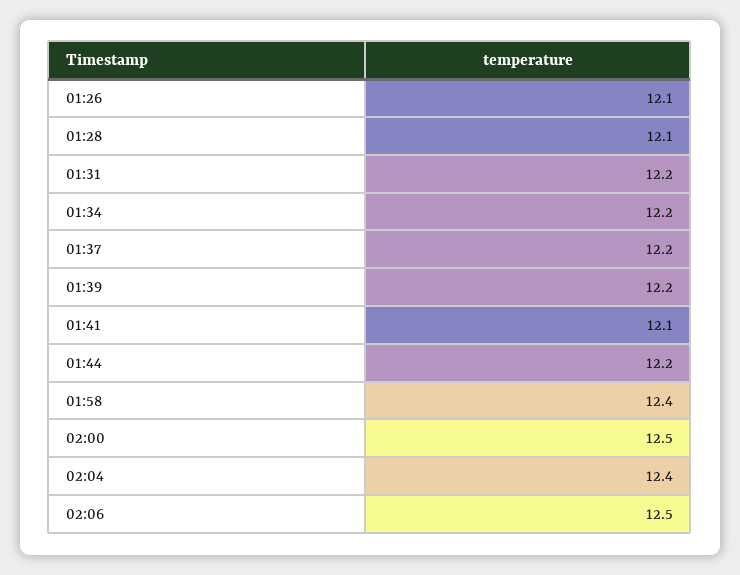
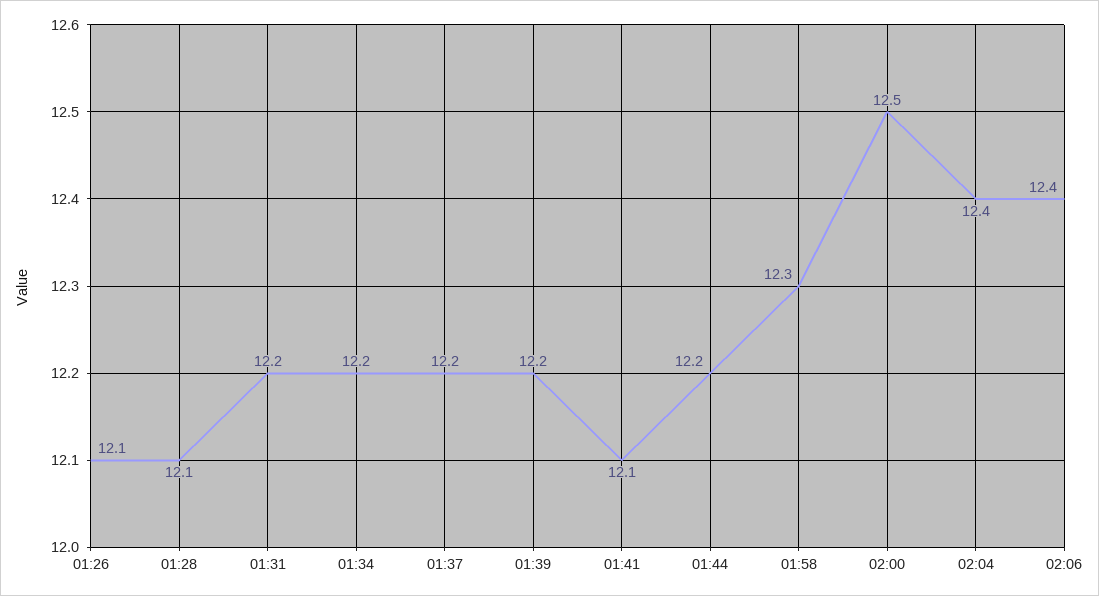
  {
    "01:26": 12.1,
    "01:28": 12.1,
    "01:31": 12.2,
    "01:34": 12.2,
    "01:37": 12.2,
    "01:39": 12.2,
    "01:41": 12.1,
    "01:44": 12.2,
-   "01:58": 12.4,
+   "01:58": 12.3,
    "02:00": 12.5,
    "02:04": 12.4,
-   "02:06": 12.5
+   "02:06": 12.4
  }

